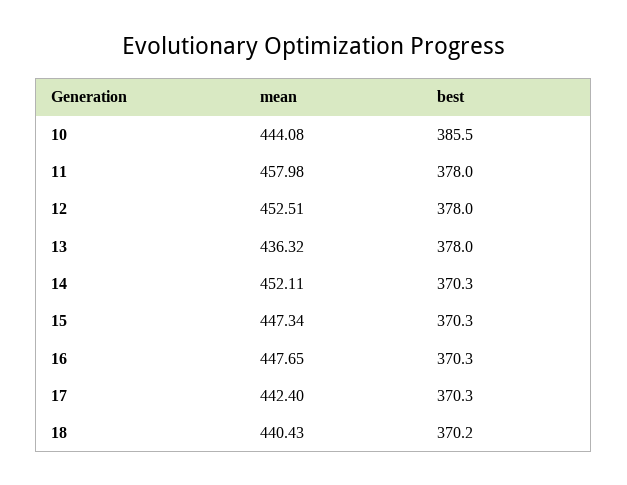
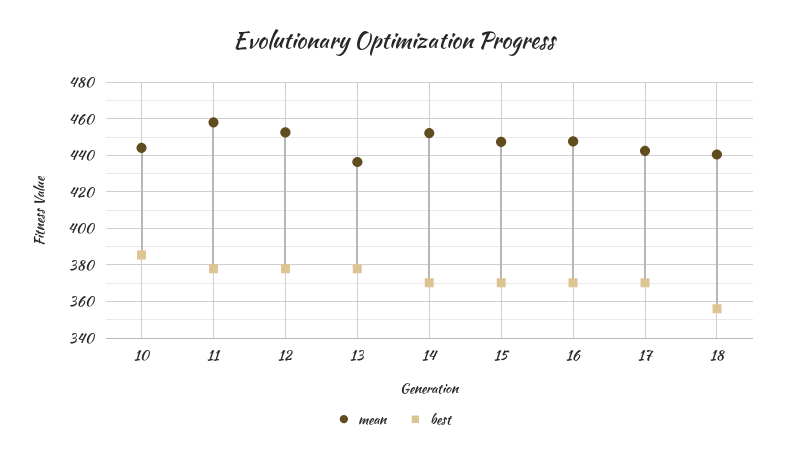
  {
    "mean": {
      "10": 444.08,
      "11": 457.98,
      "12": 452.51,
      "13": 436.32,
      "14": 452.11,
      "15": 447.34,
      "16": 447.65,
      "17": 442.4,
      "18": 440.43
    },
    "best": {
      "10": 385.5,
      "11": 378,
      "12": 378,
      "13": 378,
      "14": 370.3,
      "15": 370.3,
      "16": 370.3,
      "17": 370.3,
-     "18": 370.2
+     "18": 355
    }
  }

